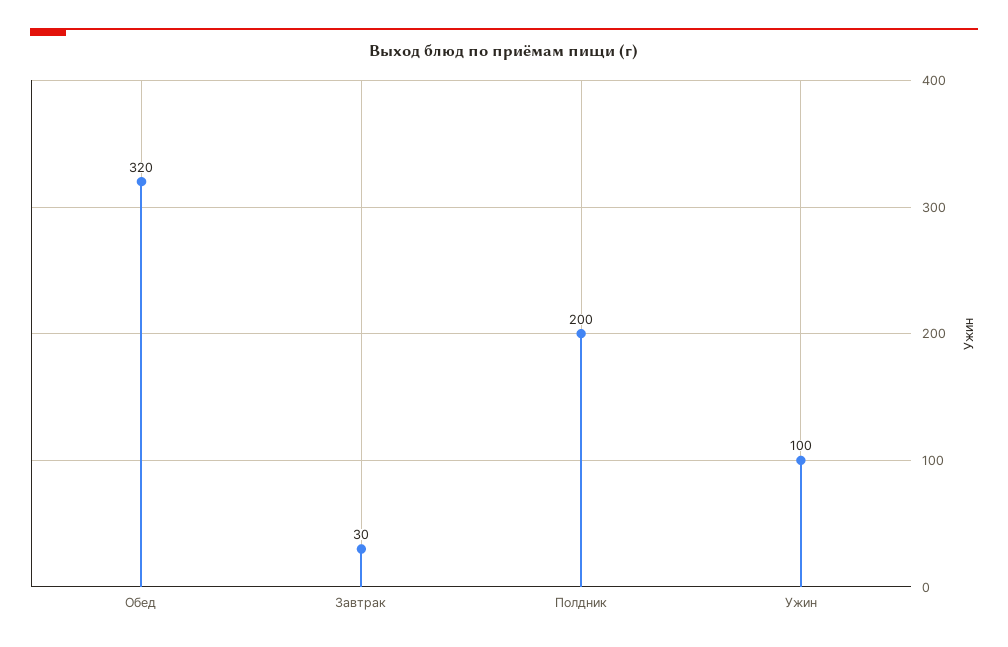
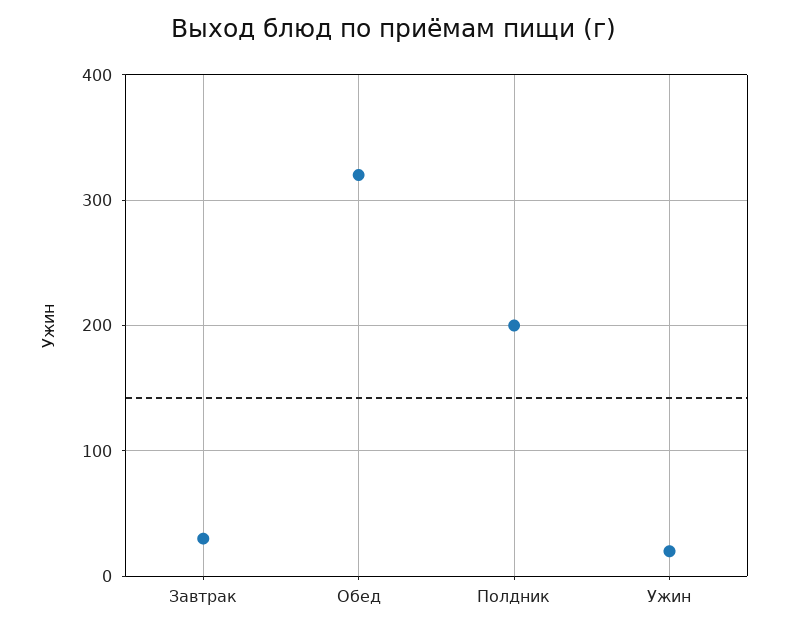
  {
    "Обед": 320,
    "Завтрак": 30,
    "Полдник": 200,
-   "Ужин": 100
+   "Ужин": 20
  }

